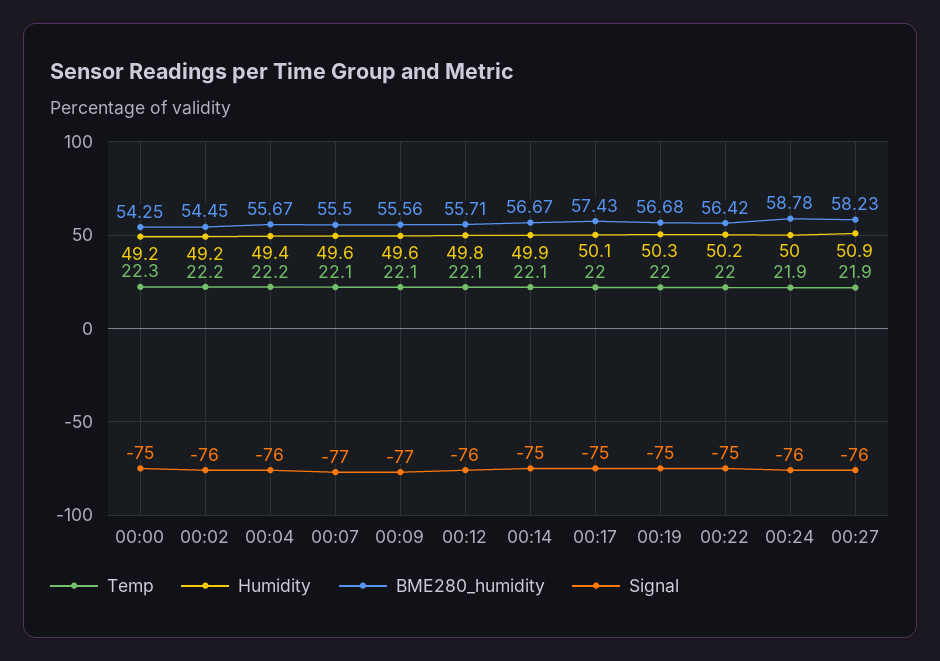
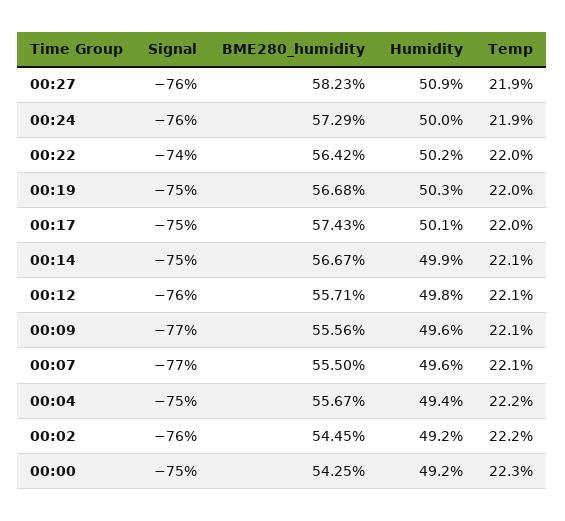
  {
    "Temp": {
      "00:00": 22.3,
      "00:02": 22.2,
      "00:04": 22.2,
      "00:07": 22.1,
      "00:09": 22.1,
      "00:12": 22.1,
      "00:14": 22.1,
      "00:17": 22,
      "00:19": 22,
      "00:22": 22,
      "00:24": 21.9,
      "00:27": 21.9
    },
    "Humidity": {
      "00:00": 49.2,
      "00:02": 49.2,
      "00:04": 49.4,
      "00:07": 49.6,
      "00:09": 49.6,
      "00:12": 49.8,
      "00:14": 49.9,
      "00:17": 50.1,
      "00:19": 50.3,
      "00:22": 50.2,
      "00:24": 50,
      "00:27": 50.9
    },
    "BME280_humidity": {
      "00:00": 54.25,
      "00:02": 54.45,
      "00:04": 55.67,
      "00:07": 55.5,
      "00:09": 55.56,
      "00:12": 55.71,
      "00:14": 56.67,
      "00:17": 57.43,
      "00:19": 56.68,
      "00:22": 56.42,
-     "00:24": 58.78,
+     "00:24": 57.29,
      "00:27": 58.23
    },
    "Signal": {
      "00:00": -75,
      "00:02": -76,
-     "00:04": -76,
+     "00:04": -75,
      "00:07": -77,
      "00:09": -77,
      "00:12": -76,
      "00:14": -75,
      "00:17": -75,
      "00:19": -75,
-     "00:22": -75,
+     "00:22": -74,
      "00:24": -76,
      "00:27": -76
    }
  }

